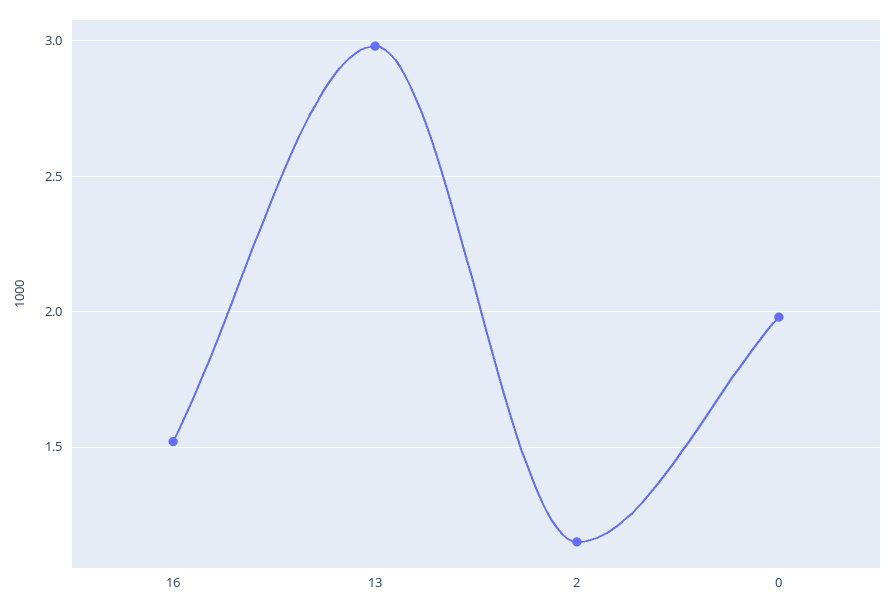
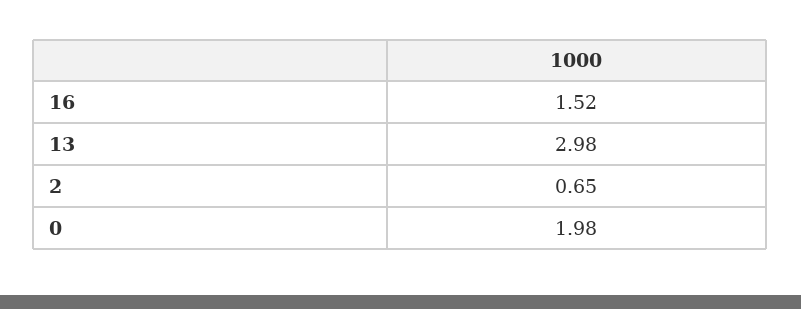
  {
    "16": 1.52,
    "13": 2.98,
-   "2": 1.15,
+   "2": 0.65,
    "0": 1.98
  }

